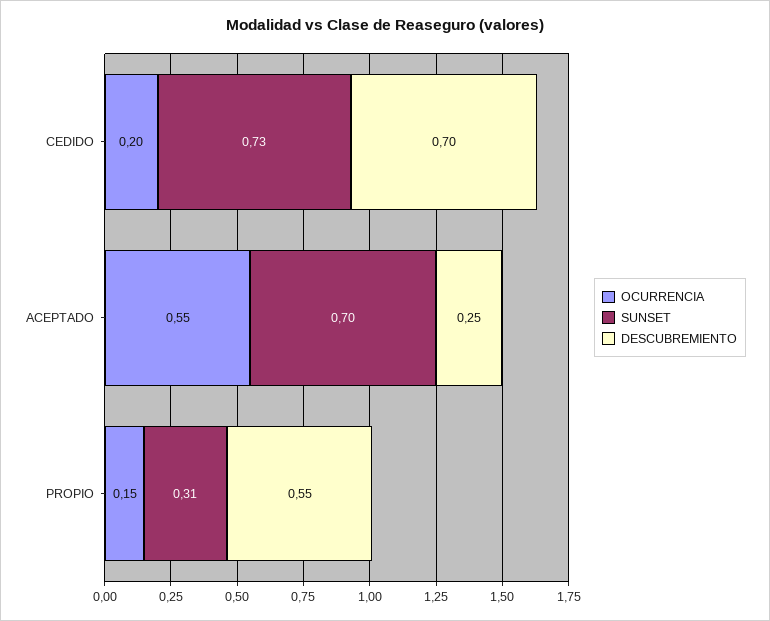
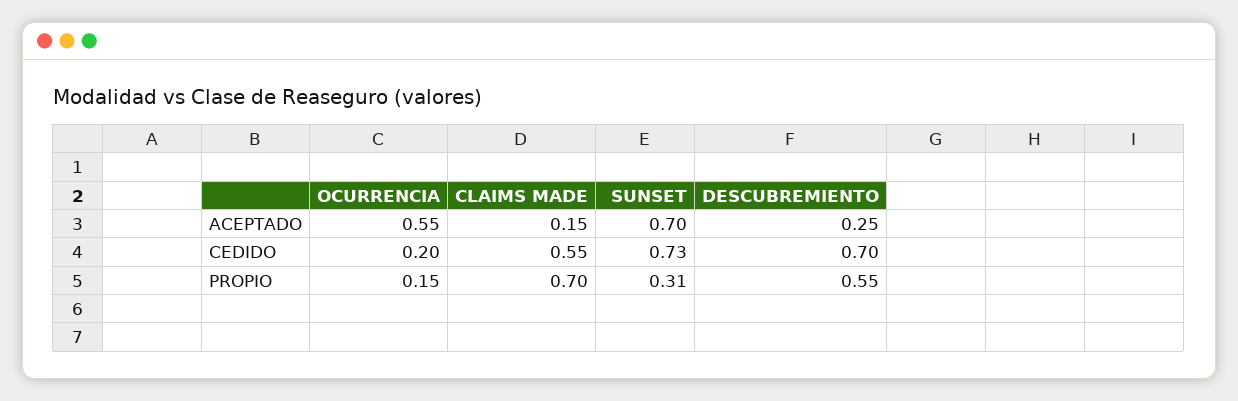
  {
    "OCURRENCIA": {
      "CEDIDO": 0.2,
      "ACEPTADO": 0.55,
      "PROPIO": 0.15
    },
    "SUNSET": {
      "CEDIDO": 0.73,
      "ACEPTADO": 0.7,
      "PROPIO": 0.31
    },
    "DESCUBREMIENTO": {
      "CEDIDO": 0.7,
      "ACEPTADO": 0.25,
      "PROPIO": 0.55
-   }
+   },
+   "CLAIMS MADE": {
+     "ACEPTADO": 0.15,
+     "CEDIDO": 0.55,
+     "PROPIO": 0.7
+   }
  }

